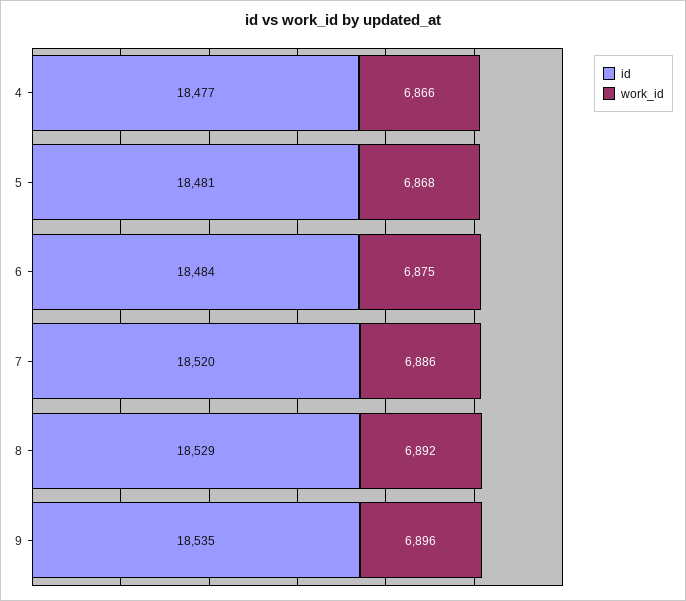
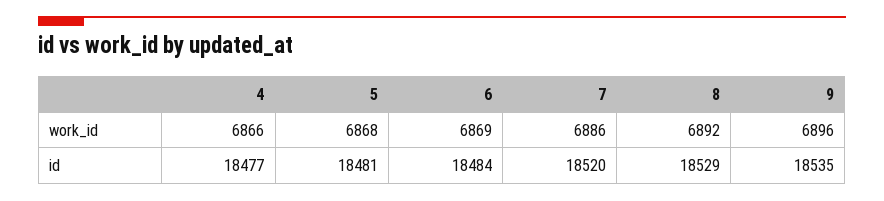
  {
    "id": {
      "4": 18477,
      "5": 18481,
      "6": 18484,
      "7": 18520,
      "8": 18529,
      "9": 18535
    },
    "work_id": {
      "4": 6866,
      "5": 6868,
-     "6": 6875,
+     "6": 6869,
      "7": 6886,
      "8": 6892,
      "9": 6896
    }
  }

